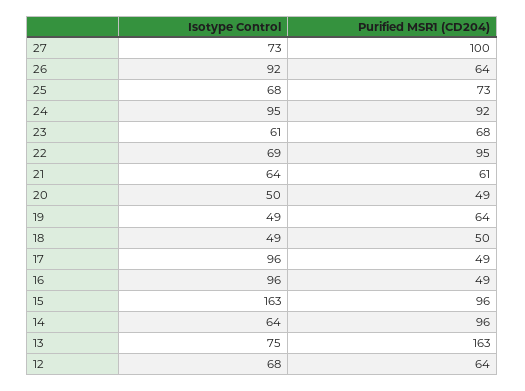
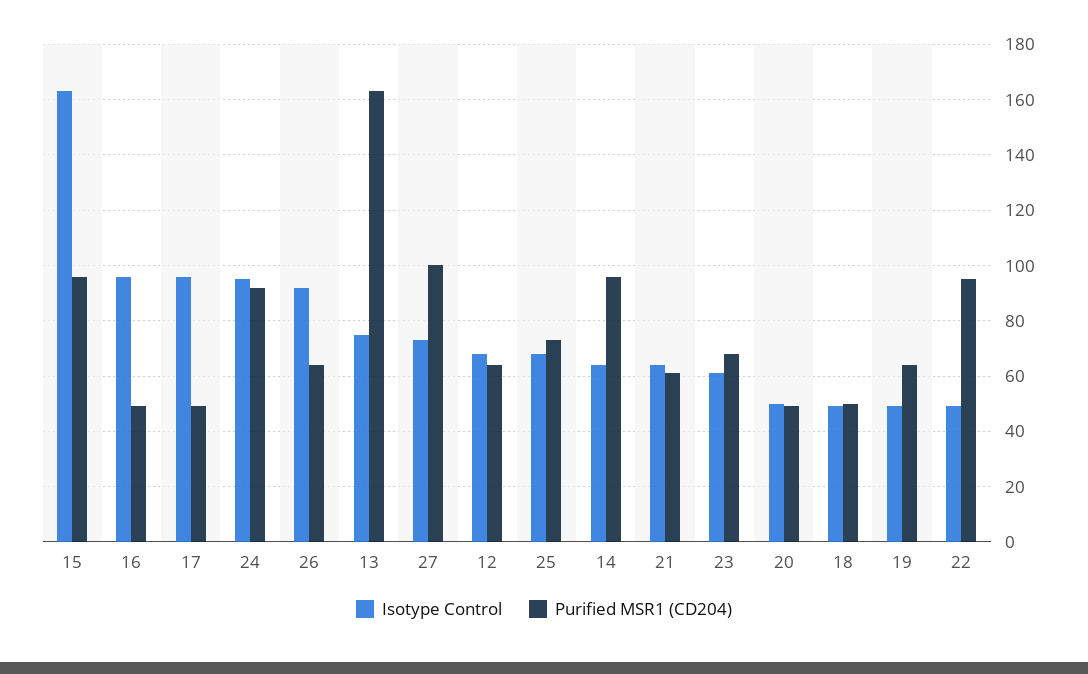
  {
    "Isotype Control": {
      "27": 73,
      "26": 92,
      "25": 68,
      "24": 95,
      "23": 61,
-     "22": 69,
+     "22": 50,
      "21": 64,
      "20": 50,
      "19": 49,
      "18": 49,
      "17": 96,
      "16": 96,
      "15": 163,
      "14": 64,
      "13": 75,
      "12": 68
    },
    "Purified MSR1 (CD204)": {
      "27": 100,
      "26": 64,
      "25": 73,
      "24": 92,
      "23": 68,
      "22": 95,
      "21": 61,
      "20": 49,
      "19": 64,
      "18": 50,
      "17": 49,
      "16": 49,
      "15": 96,
      "14": 96,
      "13": 163,
      "12": 64
    }
  }

